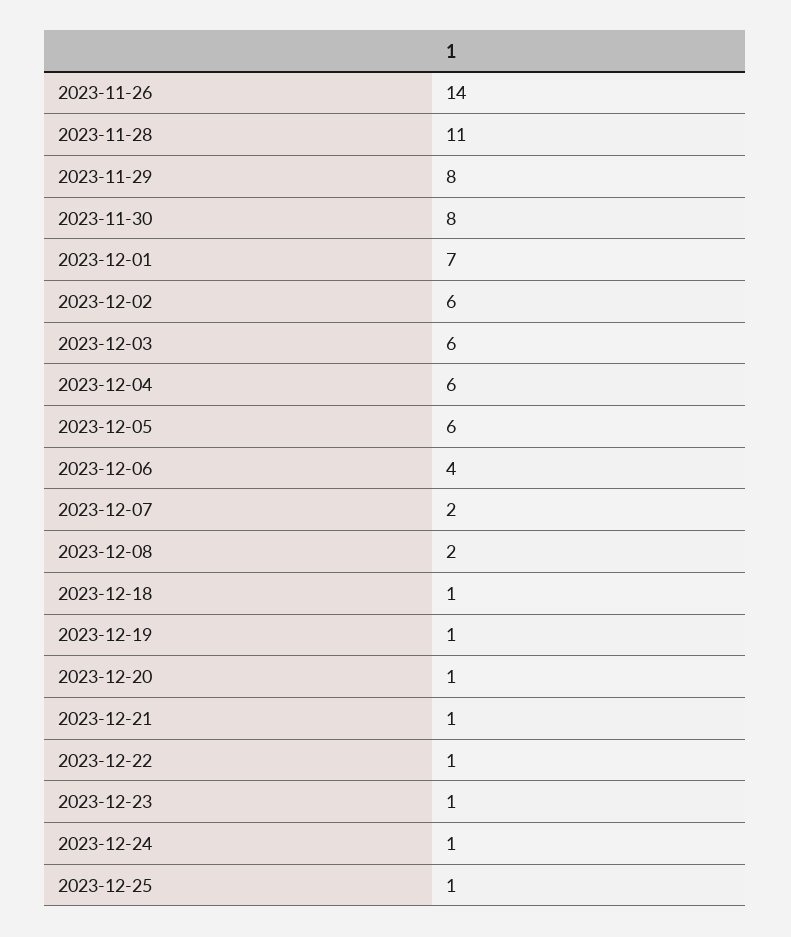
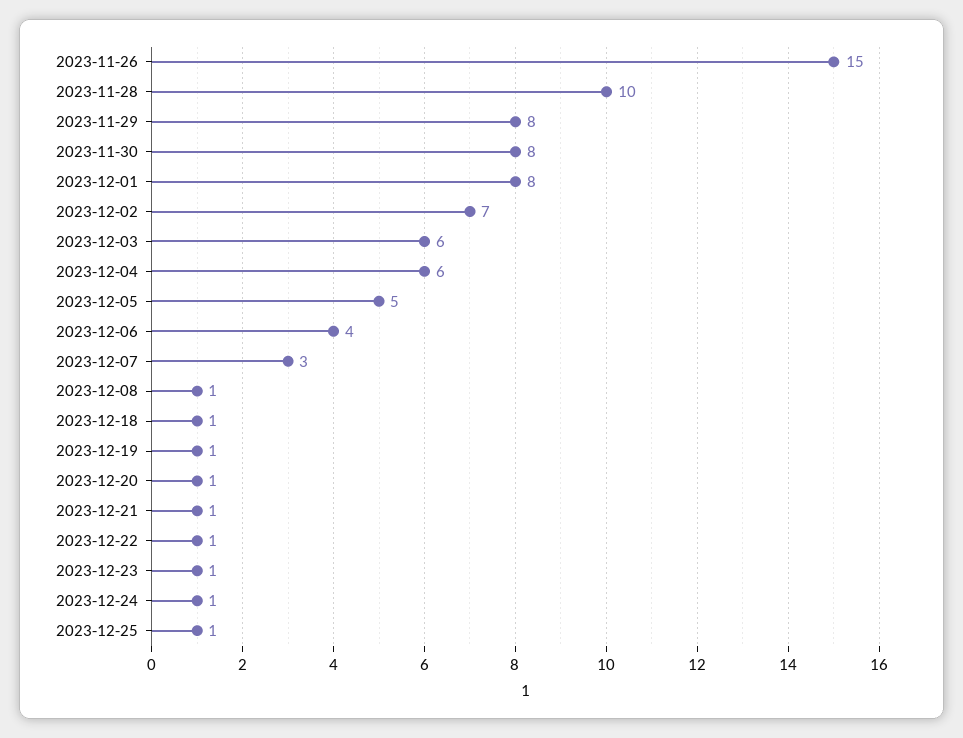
  {
-   "2023-11-26": 14,
+   "2023-11-26": 15,
-   "2023-11-28": 11,
+   "2023-11-28": 10,
    "2023-11-29": 8,
    "2023-11-30": 8,
-   "2023-12-01": 7,
+   "2023-12-01": 8,
-   "2023-12-02": 6,
+   "2023-12-02": 7,
    "2023-12-03": 6,
    "2023-12-04": 6,
-   "2023-12-05": 6,
+   "2023-12-05": 5,
    "2023-12-06": 4,
-   "2023-12-07": 2,
+   "2023-12-07": 3,
-   "2023-12-08": 2,
+   "2023-12-08": 1,
    "2023-12-18": 1,
    "2023-12-19": 1,
    "2023-12-20": 1,
    "2023-12-21": 1,
    "2023-12-22": 1,
    "2023-12-23": 1,
    "2023-12-24": 1,
    "2023-12-25": 1
  }

